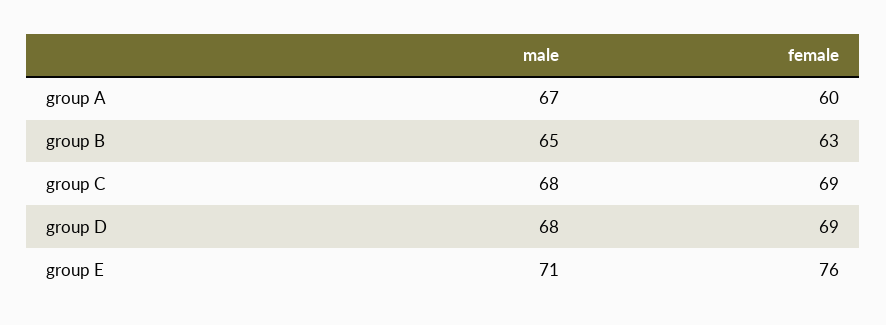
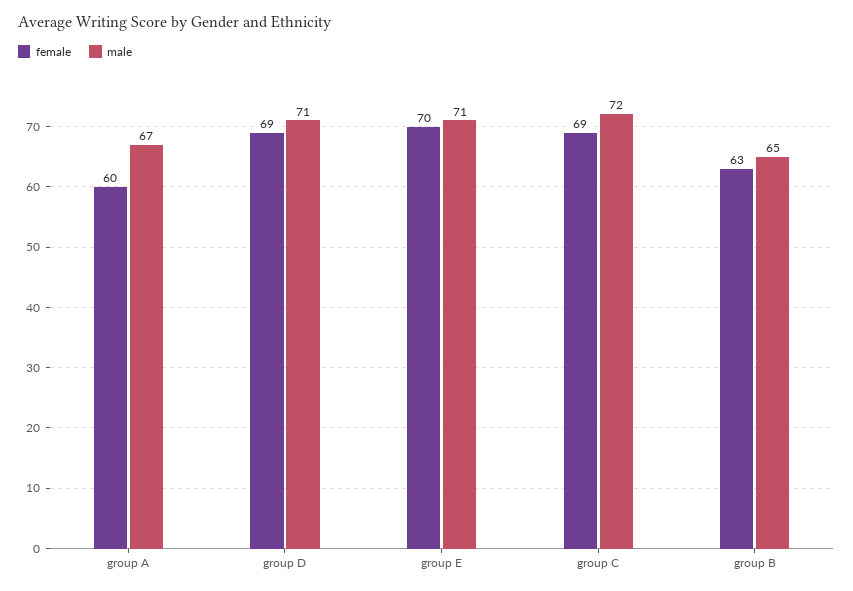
  {
    "male": {
      "group A": 67,
      "group B": 65,
-     "group C": 68,
+     "group C": 72,
-     "group D": 68,
+     "group D": 71,
      "group E": 71
    },
    "female": {
      "group A": 60,
      "group B": 63,
      "group C": 69,
      "group D": 69,
-     "group E": 76
+     "group E": 70
    }
  }

